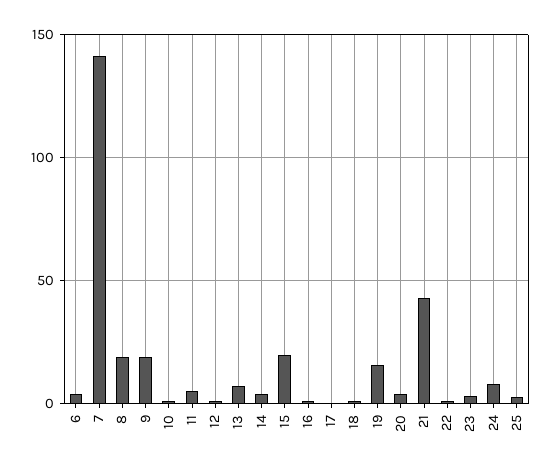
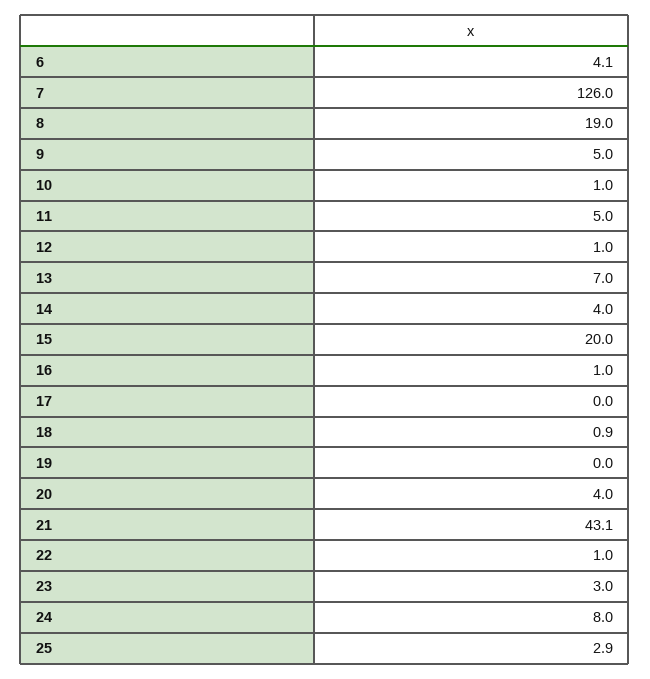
  {
    "6": 4.1,
-   "7": 140,
+   "7": 126,
    "8": 19,
-   "9": 20,
+   "9": 5,
    "10": 1,
    "11": 5,
    "12": 1,
    "13": 7,
    "14": 4,
    "15": 20,
    "16": 1,
    "17": 0,
    "18": 0.9,
-   "19": 15,
+   "19": 0,
    "20": 4,
    "21": 43.1,
    "22": 1,
    "23": 3,
    "24": 8,
    "25": 2.9
  }

